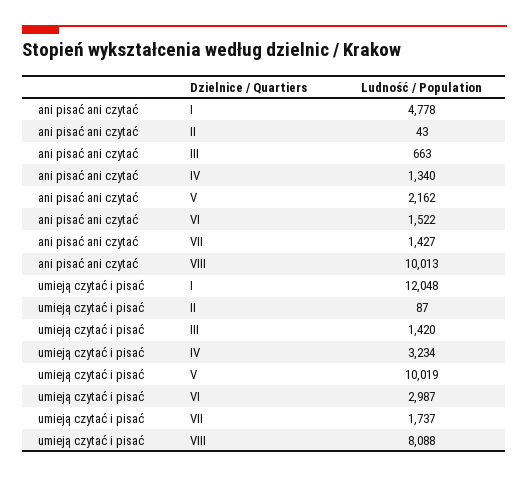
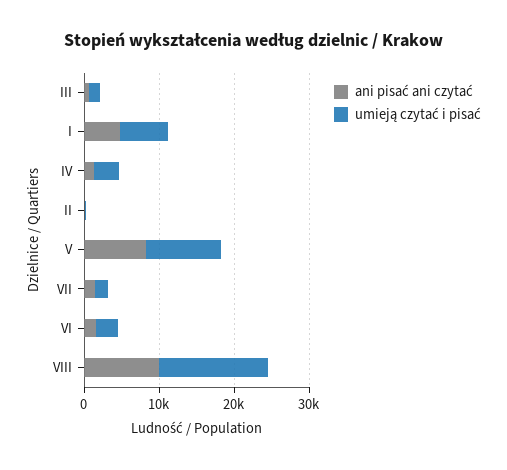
  {
    "ani pisać ani czytać": {
      "I": 4778,
      "II": 43,
      "III": 663,
      "IV": 1340,
-     "V": 2162,
+     "V": 8000,
      "VI": 1522,
      "VII": 1427,
      "VIII": 10013
    },
    "umieją czytać i pisać": {
-     "I": 12048,
+     "I": 6000,
      "II": 87,
      "III": 1420,
      "IV": 3234,
      "V": 10019,
      "VI": 2987,
      "VII": 1737,
-     "VIII": 8088
+     "VIII": 14000
    }
  }

